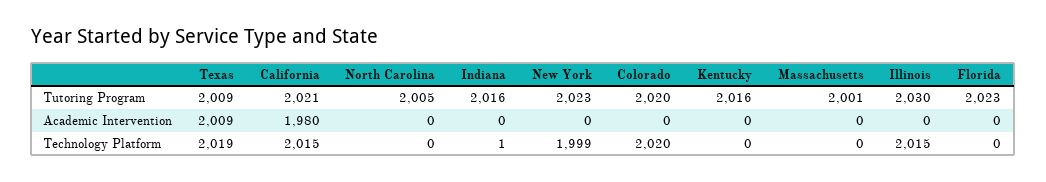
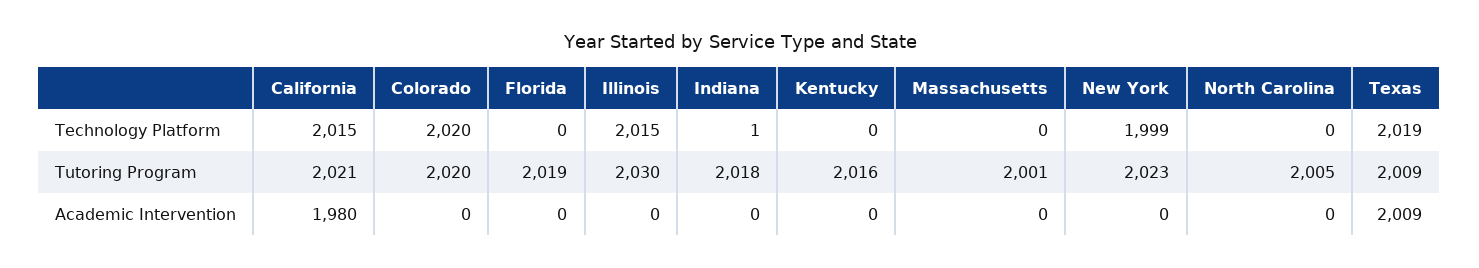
  {
    "Texas": {
      "Tutoring Program": 2009,
      "Academic Intervention": 2009,
      "Technology Platform": 2019
    },
    "California": {
      "Tutoring Program": 2021,
      "Academic Intervention": 1980,
      "Technology Platform": 2015
    },
    "North Carolina": {
      "Tutoring Program": 2005,
      "Academic Intervention": 0,
      "Technology Platform": 0
    },
    "Indiana": {
-     "Tutoring Program": 2016,
+     "Tutoring Program": 2018,
      "Academic Intervention": 0,
      "Technology Platform": 1
    },
    "New York": {
      "Tutoring Program": 2023,
      "Academic Intervention": 0,
      "Technology Platform": 1999
    },
    "Colorado": {
      "Tutoring Program": 2020,
      "Academic Intervention": 0,
      "Technology Platform": 2020
    },
    "Kentucky": {
      "Tutoring Program": 2016,
      "Academic Intervention": 0,
      "Technology Platform": 0
    },
    "Massachusetts": {
      "Tutoring Program": 2001,
      "Academic Intervention": 0,
      "Technology Platform": 0
    },
    "Illinois": {
      "Tutoring Program": 2030,
      "Academic Intervention": 0,
      "Technology Platform": 2015
    },
    "Florida": {
-     "Tutoring Program": 2023,
+     "Tutoring Program": 2019,
      "Academic Intervention": 0,
      "Technology Platform": 0
    }
  }

